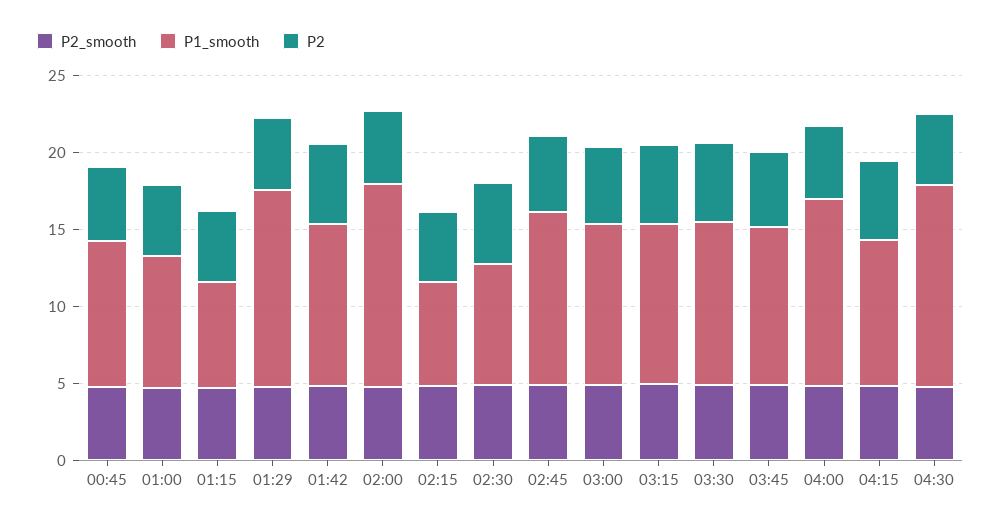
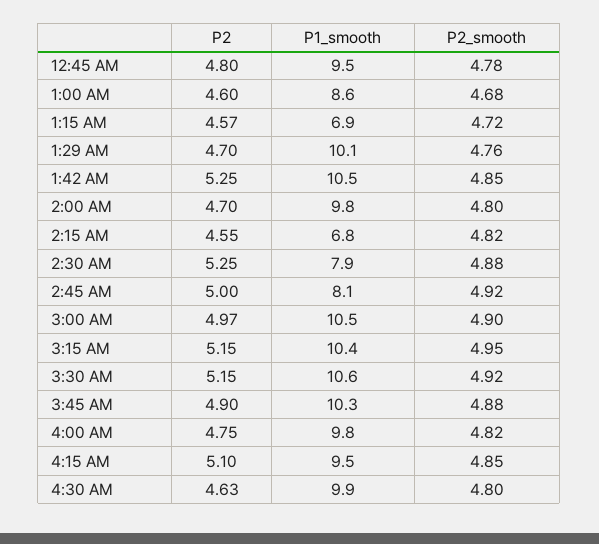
  {
    "P2_smooth": {
      "00:45": 4.78,
      "01:00": 4.68,
      "01:15": 4.72,
      "01:29": 4.76,
      "01:42": 4.85,
      "02:00": 4.8,
      "02:15": 4.82,
      "02:30": 4.88,
      "02:45": 4.92,
      "03:00": 4.9,
      "03:15": 4.95,
      "03:30": 4.92,
      "03:45": 4.88,
      "04:00": 4.82,
      "04:15": 4.85,
      "04:30": 4.8
    },
    "P1_smooth": {
      "00:45": 9.5,
      "01:00": 8.6,
      "01:15": 6.9,
-     "01:29": 13,
+     "01:29": 10.1,
      "01:42": 10.5,
-     "02:00": 13,
+     "02:00": 9.8,
      "02:15": 6.8,
      "02:30": 7.9,
-     "02:45": 11,
+     "02:45": 8.1,
      "03:00": 10.5,
      "03:15": 10.4,
      "03:30": 10.6,
      "03:45": 10.3,
-     "04:00": 12,
+     "04:00": 9.8,
      "04:15": 9.5,
-     "04:30": 13
+     "04:30": 9.9
    },
    "P2": {
      "00:45": 4.8,
      "01:00": 4.6,
      "01:15": 4.57,
      "01:29": 4.7,
      "01:42": 5.25,
      "02:00": 4.7,
      "02:15": 4.55,
      "02:30": 5.25,
      "02:45": 5,
      "03:00": 4.97,
      "03:15": 5.15,
      "03:30": 5.15,
      "03:45": 4.9,
      "04:00": 4.75,
      "04:15": 5.1,
      "04:30": 4.63
    }
  }

